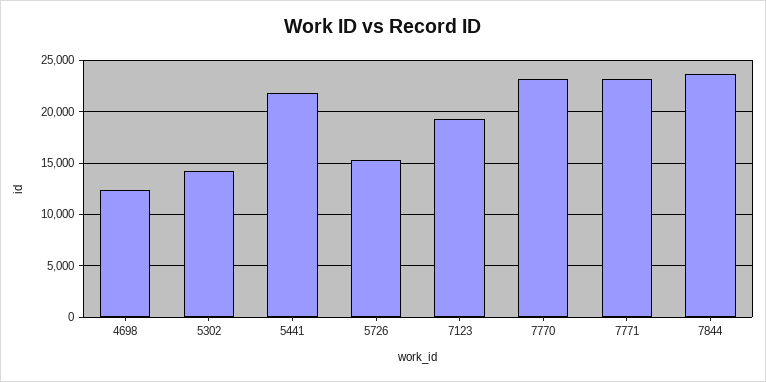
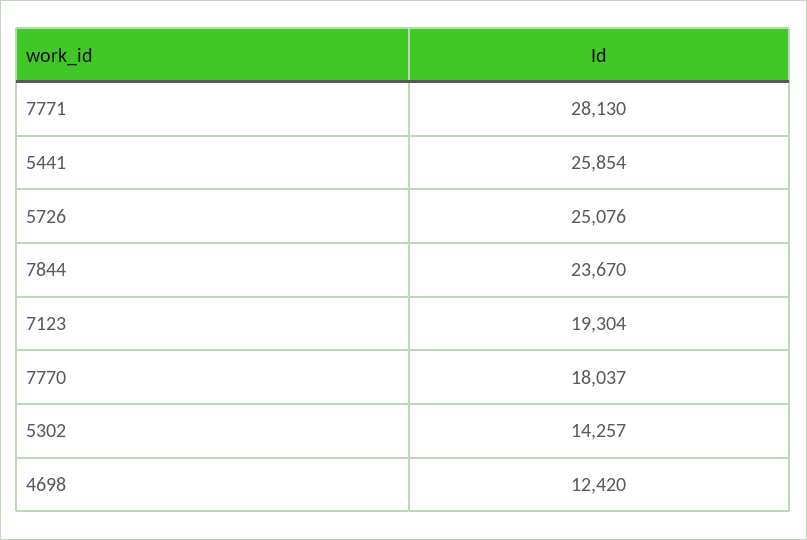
  {
    "4698": 12420,
    "5302": 14257,
-   "5441": 22000,
+   "5441": 25854,
-   "5726": 15000,
+   "5726": 25076,
    "7123": 19304,
-   "7770": 23000,
+   "7770": 18037,
-   "7771": 23000,
+   "7771": 28130,
    "7844": 23670
  }

